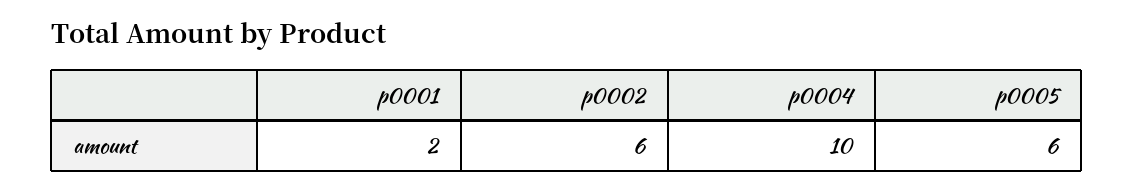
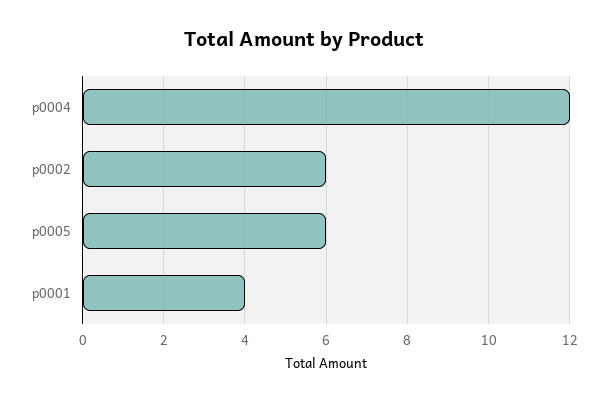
  {
-   "p0001": 2,
+   "p0001": 4,
    "p0002": 6,
-   "p0004": 10,
+   "p0004": 12,
    "p0005": 6
  }

